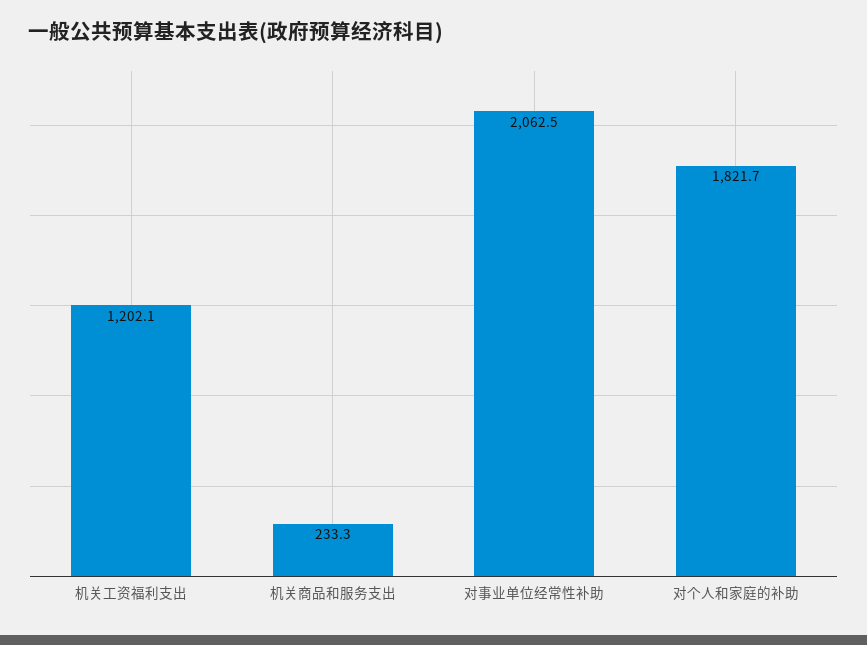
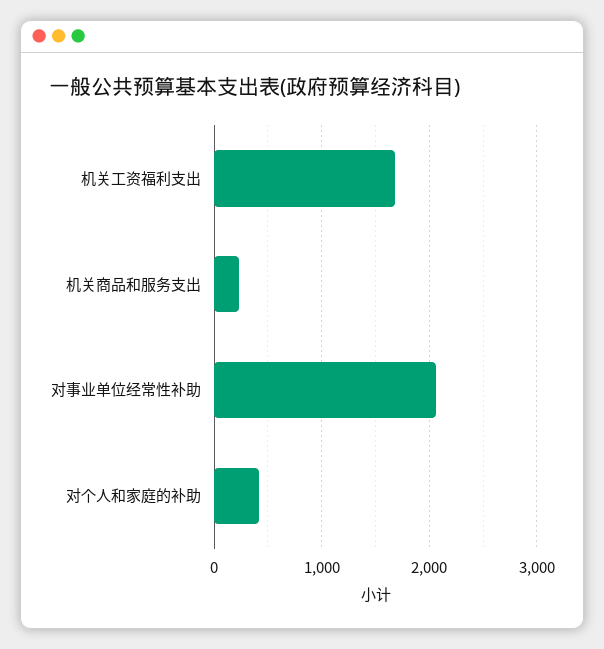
  {
-   "机关工资福利支出": 1202.1,
+   "机关工资福利支出": 1700,
    "机关商品和服务支出": 233.3,
    "对事业单位经常性补助": 2062.5,
-   "对个人和家庭的补助": 1821.7
+   "对个人和家庭的补助": 400
  }

